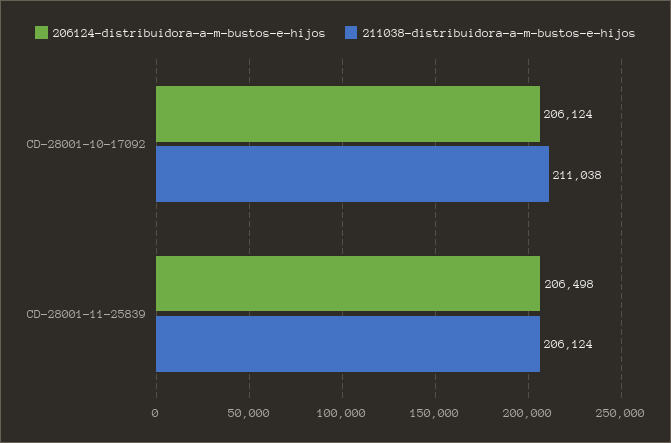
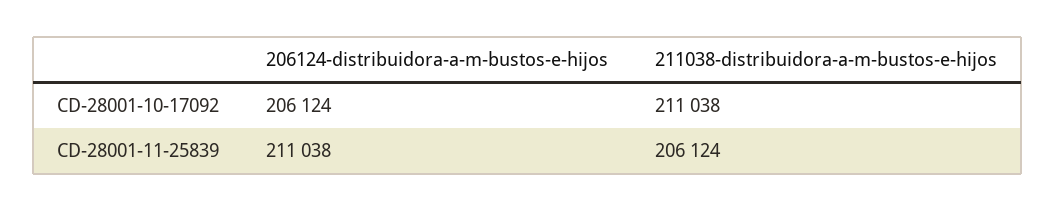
  {
    "206124-distribuidora-a-m-bustos-e-hijos": {
      "CD-28001-10-17092": 206124,
-     "CD-28001-11-25839": 206498
+     "CD-28001-11-25839": 211038
    },
    "211038-distribuidora-a-m-bustos-e-hijos": {
      "CD-28001-10-17092": 211038,
      "CD-28001-11-25839": 206124
    }
  }

